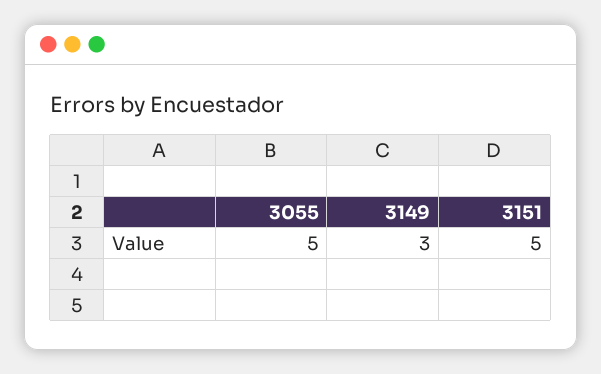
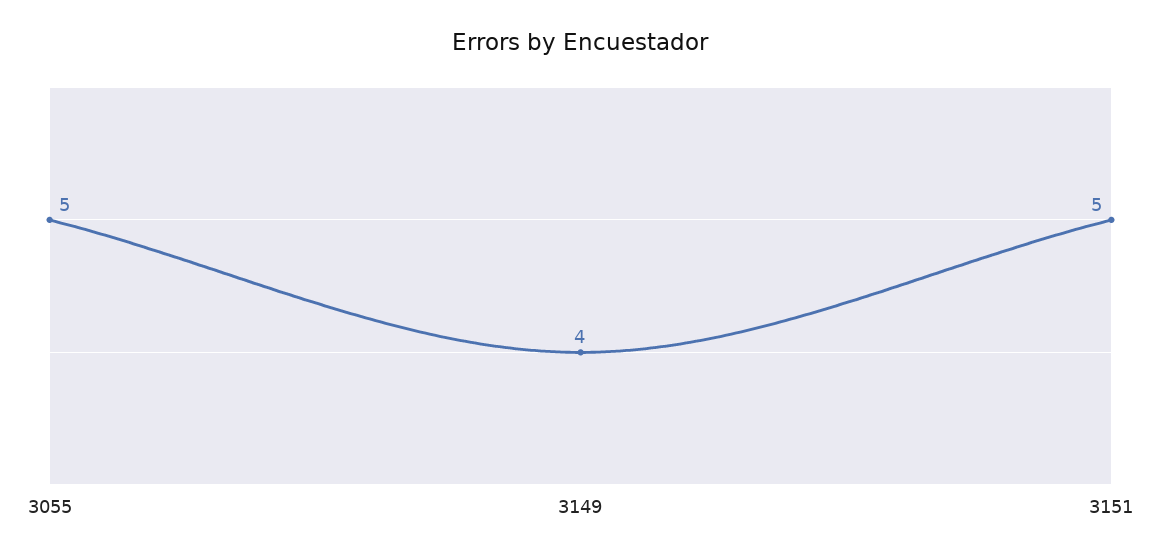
  {
    "3055": 5,
-   "3149": 3,
+   "3149": 4,
    "3151": 5
  }

